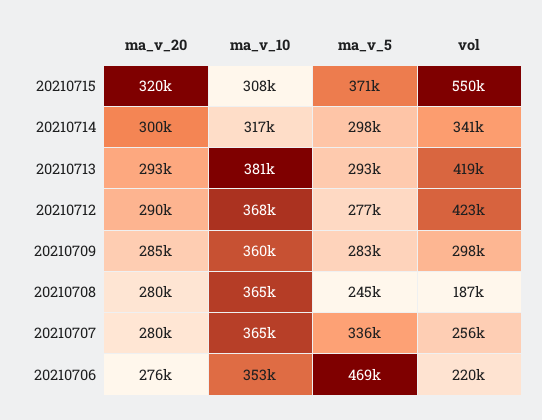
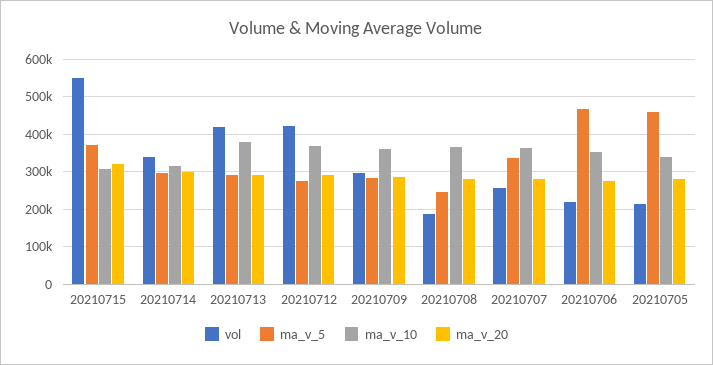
  {
    "ma_v_20": {
      "20210715": 320000,
      "20210714": 300000,
      "20210713": 293000,
      "20210712": 290000,
      "20210709": 285000,
      "20210708": 280000,
      "20210707": 280000,
-     "20210706": 276000
+     "20210706": 276000,
+     "20210705": 280000
    },
    "ma_v_10": {
      "20210715": 308000,
      "20210714": 317000,
      "20210713": 381000,
      "20210712": 368000,
      "20210709": 360000,
      "20210708": 365000,
      "20210707": 365000,
-     "20210706": 353000
+     "20210706": 353000,
+     "20210705": 340000
    },
    "ma_v_5": {
      "20210715": 371000,
      "20210714": 298000,
      "20210713": 293000,
      "20210712": 277000,
      "20210709": 283000,
      "20210708": 245000,
      "20210707": 336000,
-     "20210706": 469000
+     "20210706": 469000,
+     "20210705": 460000
    },
    "vol": {
      "20210715": 550000,
      "20210714": 341000,
      "20210713": 419000,
      "20210712": 423000,
      "20210709": 298000,
      "20210708": 187000,
      "20210707": 256000,
-     "20210706": 220000
+     "20210706": 220000,
+     "20210705": 220000
    }
  }

